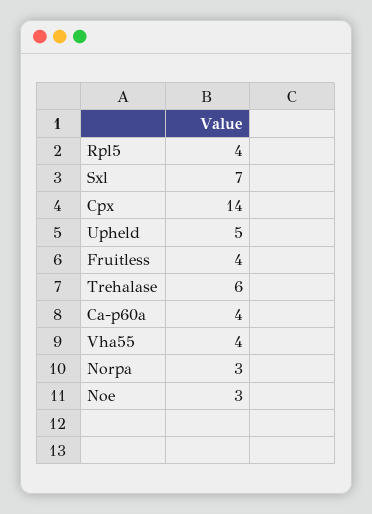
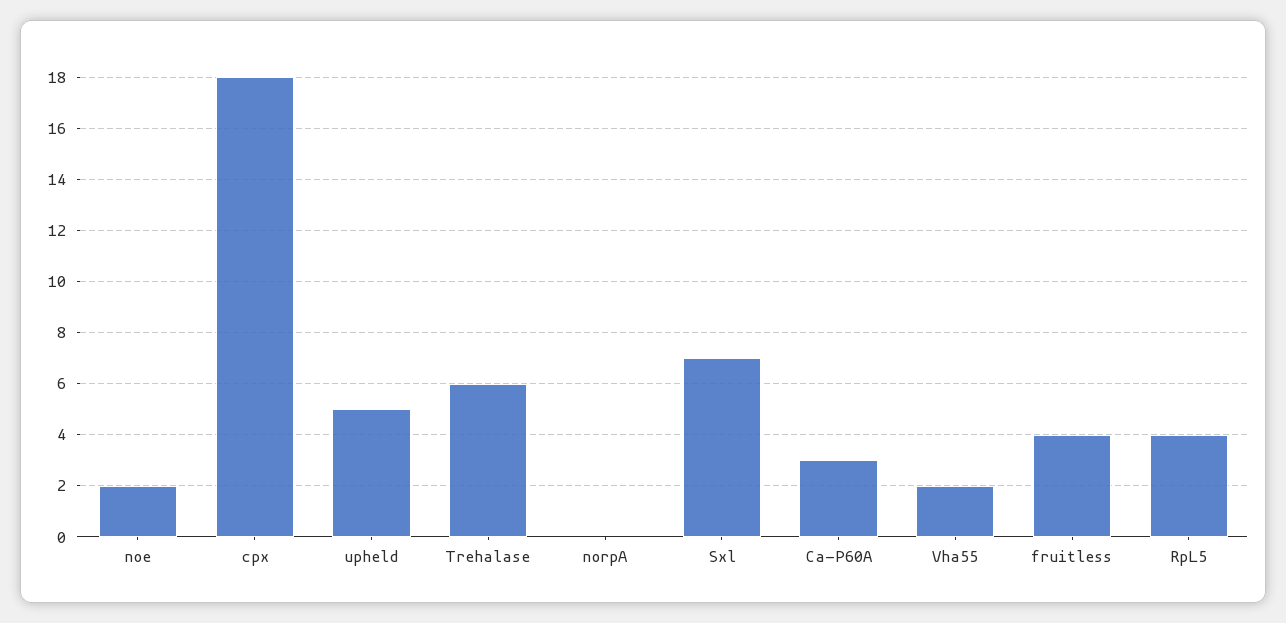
  {
    "Rpl5": 4,
    "Sxl": 7,
-   "Cpx": 14,
+   "Cpx": 18,
    "Upheld": 5,
    "Fruitless": 4,
    "Trehalase": 6,
-   "Ca-p60a": 4,
+   "Ca-p60a": 3,
-   "Vha55": 4,
+   "Vha55": 2,
-   "Norpa": 3,
+   "Norpa": 0,
-   "Noe": 3
+   "Noe": 2
  }

